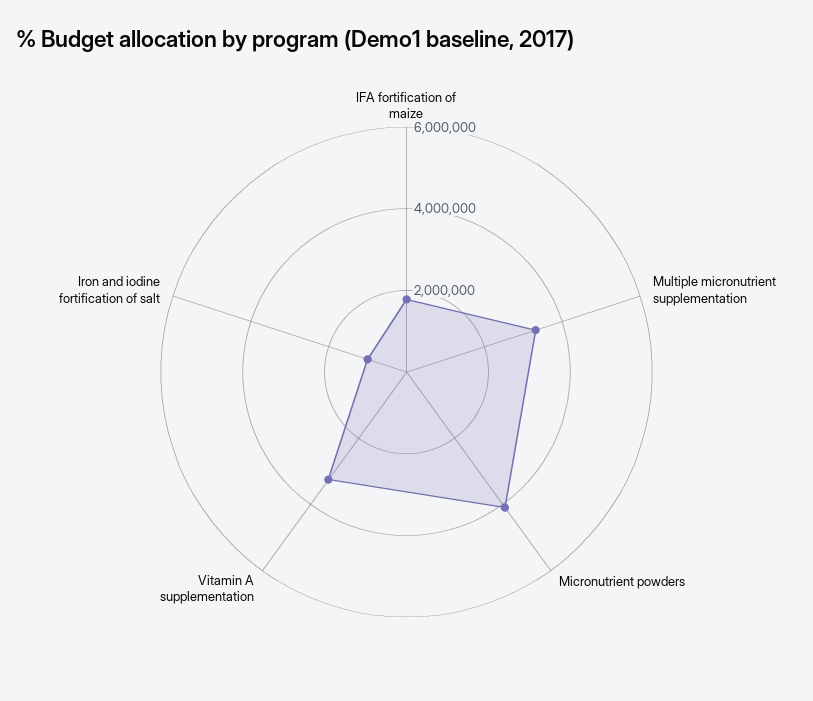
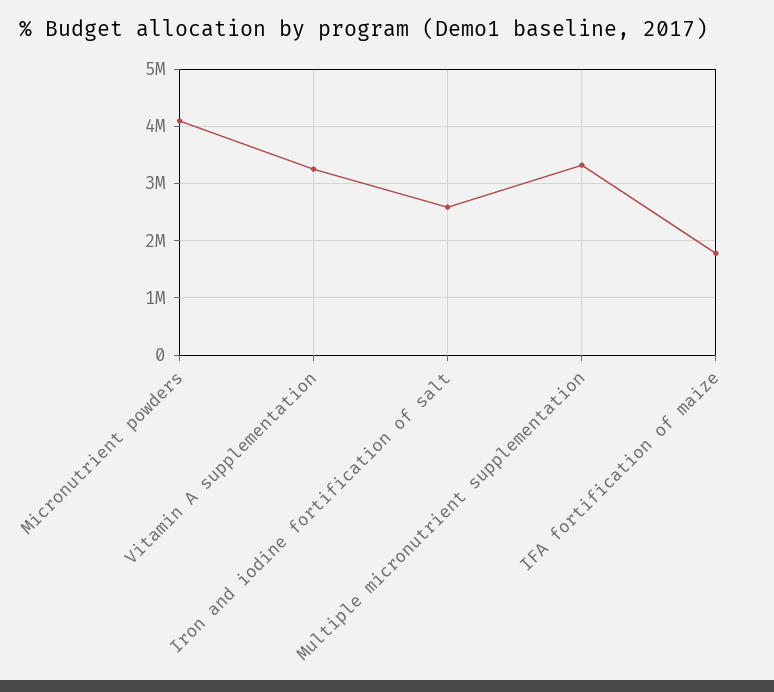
  {
    "IFA fortification of maize": 1800000,
    "Multiple micronutrient supplementation": 3400000,
    "Micronutrient powders": 4000000,
    "Vitamin A supplementation": 3200000,
-   "Iron and iodine fortification of salt": 1000000
+   "Iron and iodine fortification of salt": 2600000
  }

